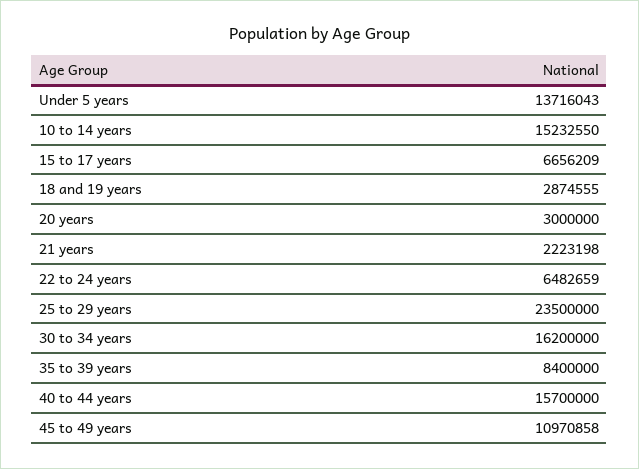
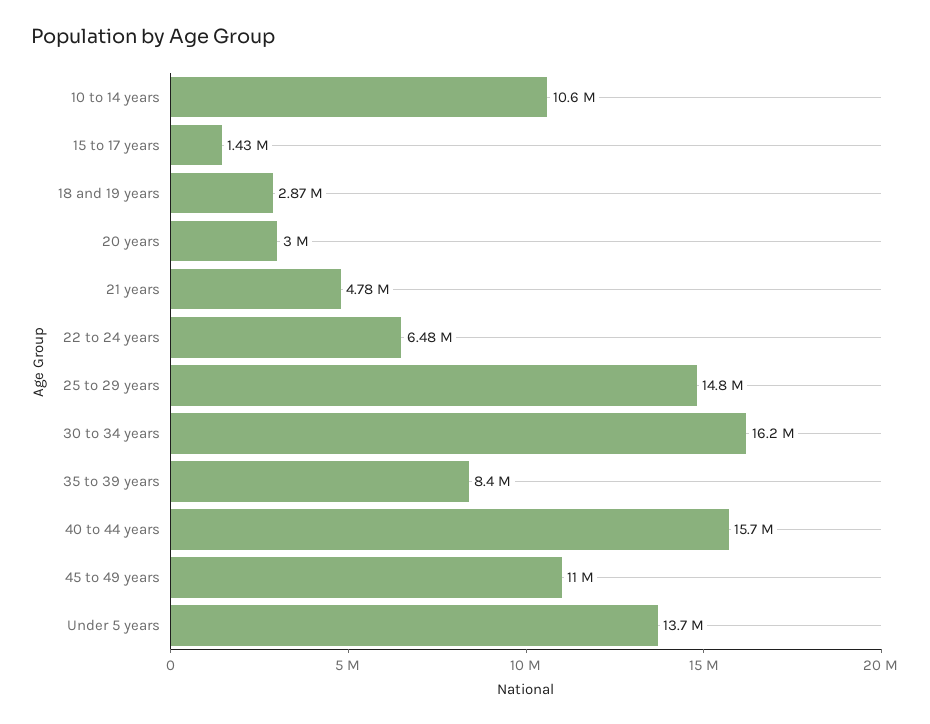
  {
    "Under 5 years": 13716043,
-   "10 to 14 years": 15232550,
+   "10 to 14 years": 10600000,
-   "15 to 17 years": 6656209,
+   "15 to 17 years": 1430000,
    "18 and 19 years": 2874555,
    "20 years": 3000000,
-   "21 years": 2223198,
+   "21 years": 4780000,
    "22 to 24 years": 6482659,
-   "25 to 29 years": 23500000,
+   "25 to 29 years": 14800000,
    "30 to 34 years": 16200000,
    "35 to 39 years": 8400000,
    "40 to 44 years": 15700000,
    "45 to 49 years": 10970858
  }

